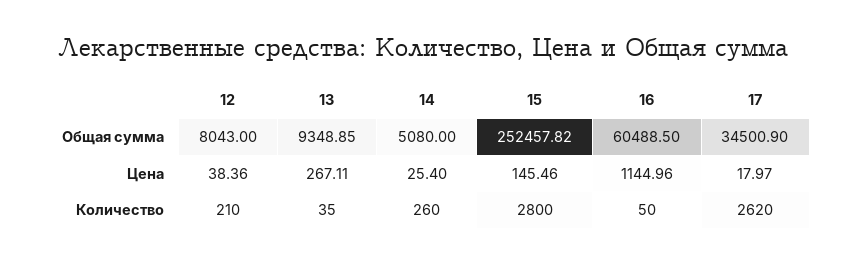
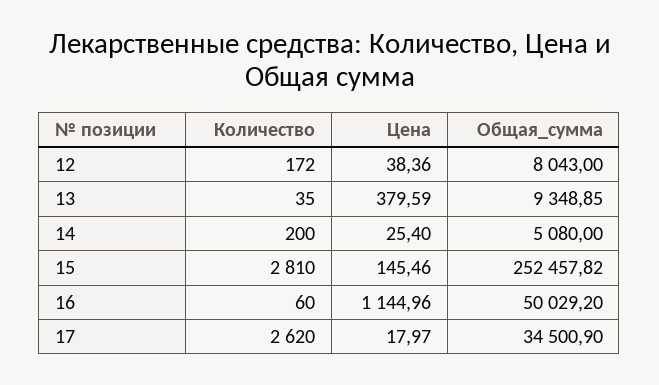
  {
    "12": {
      "Общая сумма": 8043,
      "Цена": 38.36,
-     "Количество": 210
+     "Количество": 172
    },
    "13": {
      "Общая сумма": 9348.85,
-     "Цена": 267.11,
+     "Цена": 379.59,
      "Количество": 35
    },
    "14": {
      "Общая сумма": 5080,
      "Цена": 25.4,
-     "Количество": 260
+     "Количество": 200
    },
    "15": {
      "Общая сумма": 252457.82,
      "Цена": 145.46,
-     "Количество": 2800
+     "Количество": 2810
    },
    "16": {
-     "Общая сумма": 60488.5,
+     "Общая сумма": 50029.2,
      "Цена": 1144.96,
-     "Количество": 50
+     "Количество": 60
    },
    "17": {
      "Общая сумма": 34500.9,
      "Цена": 17.97,
      "Количество": 2620
    }
  }

